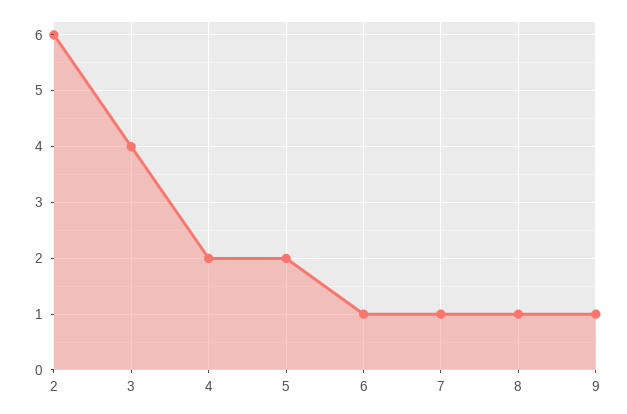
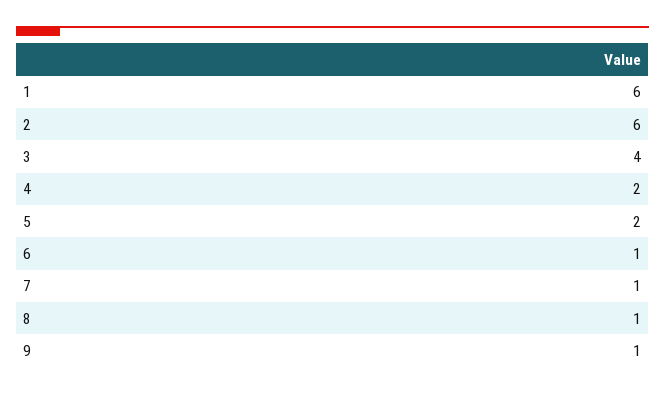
  {
    "2": 6,
    "3": 4,
    "4": 2,
    "5": 2,
    "6": 1,
    "7": 1,
    "8": 1,
-   "9": 1
+   "9": 1,
+   "1": 6
  }

